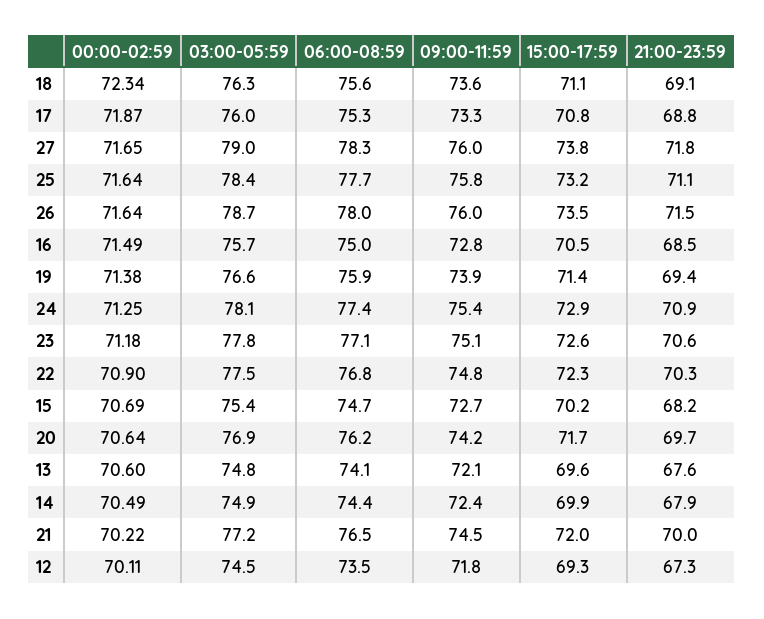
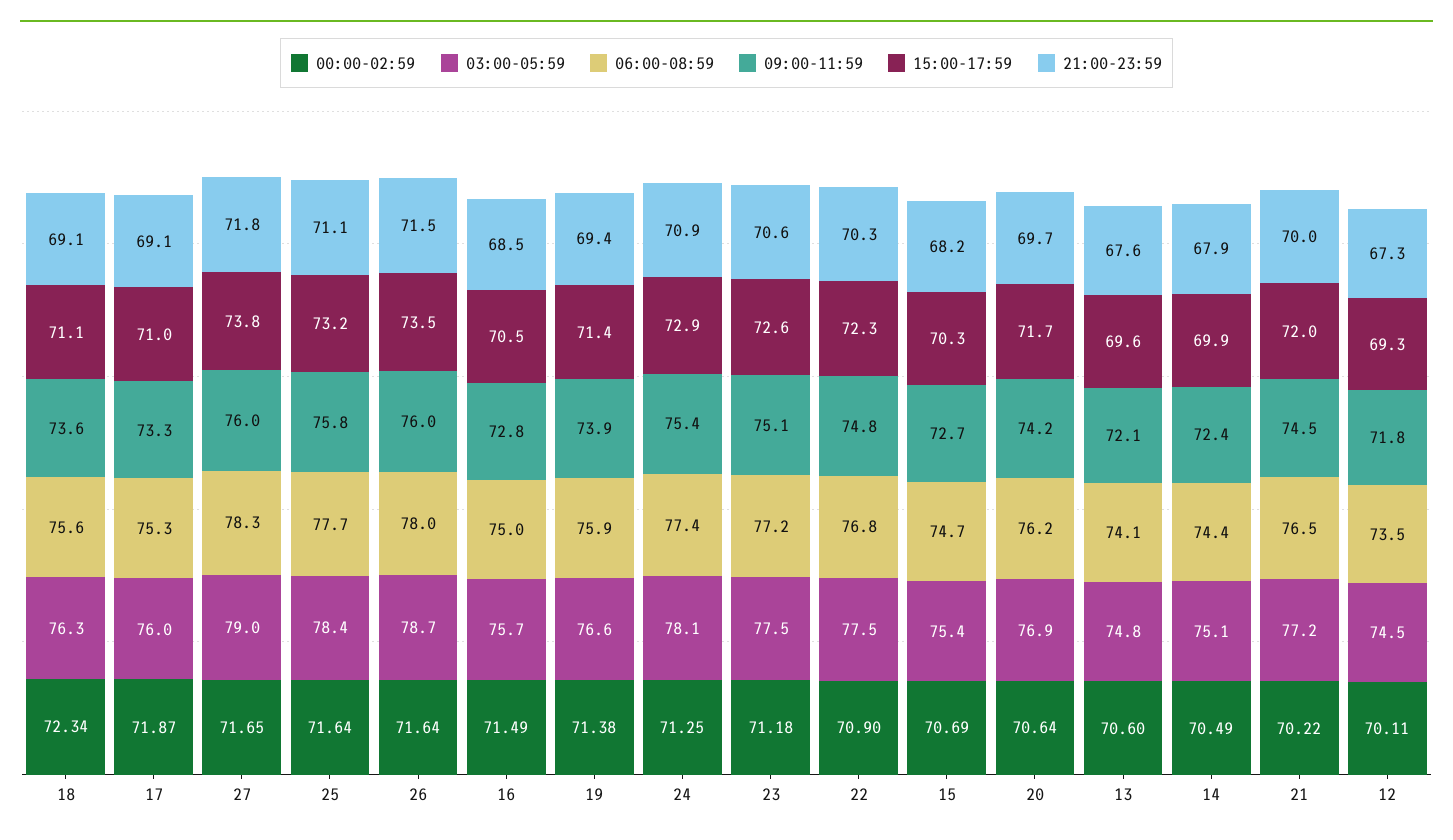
  {
    "00:00-02:59": {
      "18": 72.34,
      "17": 71.87,
      "27": 71.65,
      "25": 71.64,
      "26": 71.64,
      "16": 71.49,
      "19": 71.38,
      "24": 71.25,
      "23": 71.18,
      "22": 70.9,
      "15": 70.69,
      "20": 70.64,
      "13": 70.6,
      "14": 70.49,
      "21": 70.22,
      "12": 70.11
    },
    "03:00-05:59": {
      "18": 76.3,
      "17": 76,
      "27": 79,
      "25": 78.4,
      "26": 78.7,
      "16": 75.7,
      "19": 76.6,
      "24": 78.1,
-     "23": 77.8,
+     "23": 77.5,
      "22": 77.5,
      "15": 75.4,
      "20": 76.9,
      "13": 74.8,
-     "14": 74.9,
+     "14": 75.1,
      "21": 77.2,
      "12": 74.5
    },
    "06:00-08:59": {
      "18": 75.6,
      "17": 75.3,
      "27": 78.3,
      "25": 77.7,
      "26": 78,
      "16": 75,
      "19": 75.9,
      "24": 77.4,
-     "23": 77.1,
+     "23": 77.2,
      "22": 76.8,
      "15": 74.7,
      "20": 76.2,
      "13": 74.1,
      "14": 74.4,
      "21": 76.5,
      "12": 73.5
    },
    "09:00-11:59": {
      "18": 73.6,
      "17": 73.3,
      "27": 76,
      "25": 75.8,
      "26": 76,
      "16": 72.8,
      "19": 73.9,
      "24": 75.4,
      "23": 75.1,
      "22": 74.8,
      "15": 72.7,
      "20": 74.2,
      "13": 72.1,
      "14": 72.4,
      "21": 74.5,
      "12": 71.8
    },
    "15:00-17:59": {
      "18": 71.1,
-     "17": 70.8,
+     "17": 71,
      "27": 73.8,
      "25": 73.2,
      "26": 73.5,
      "16": 70.5,
      "19": 71.4,
      "24": 72.9,
      "23": 72.6,
      "22": 72.3,
-     "15": 70.2,
+     "15": 70.3,
      "20": 71.7,
      "13": 69.6,
      "14": 69.9,
      "21": 72,
      "12": 69.3
    },
    "21:00-23:59": {
      "18": 69.1,
-     "17": 68.8,
+     "17": 69.1,
      "27": 71.8,
      "25": 71.1,
      "26": 71.5,
      "16": 68.5,
      "19": 69.4,
      "24": 70.9,
      "23": 70.6,
      "22": 70.3,
      "15": 68.2,
      "20": 69.7,
      "13": 67.6,
      "14": 67.9,
      "21": 70,
      "12": 67.3
    }
  }

